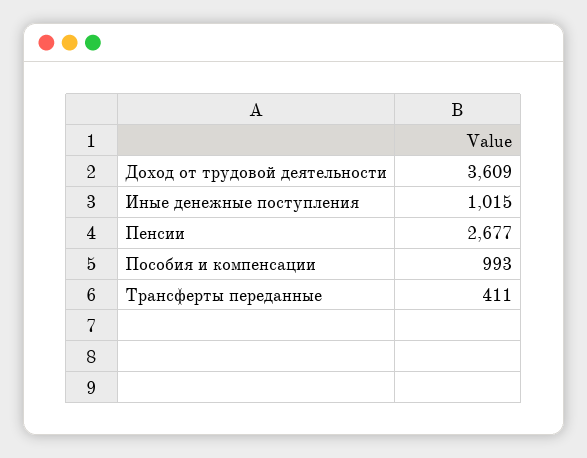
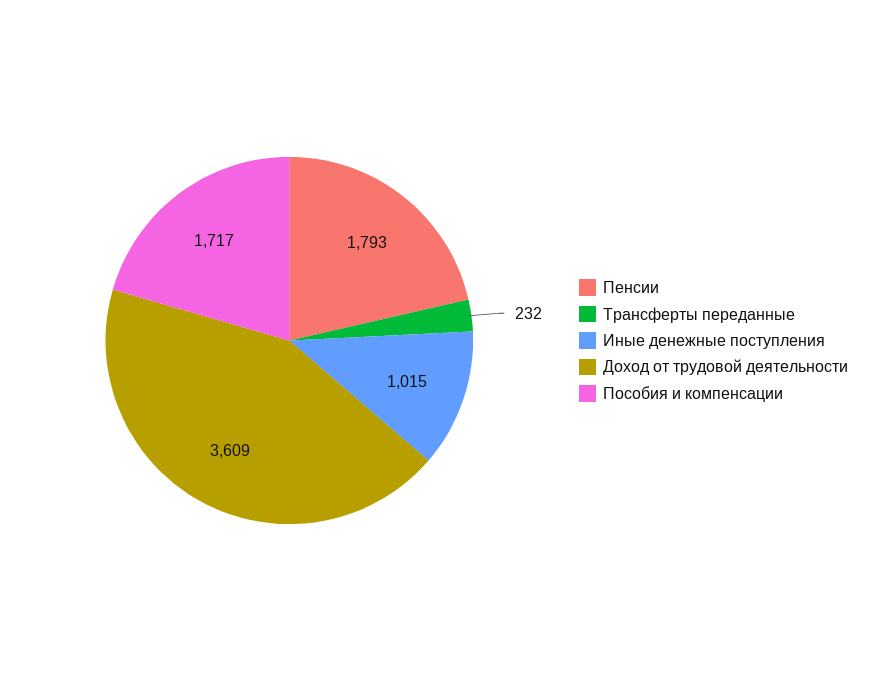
  {
    "Доход от трудовой деятельности": 3609,
    "Иные денежные поступления": 1015,
-   "Пенсии": 2677,
+   "Пенсии": 1793,
-   "Пособия и компенсации": 993,
+   "Пособия и компенсации": 1717,
-   "Трансферты переданные": 411
+   "Трансферты переданные": 232
  }

